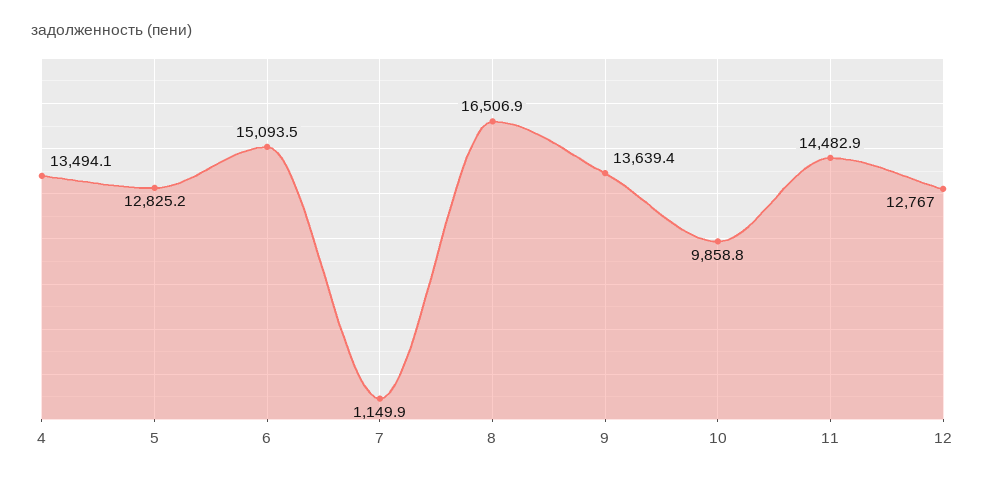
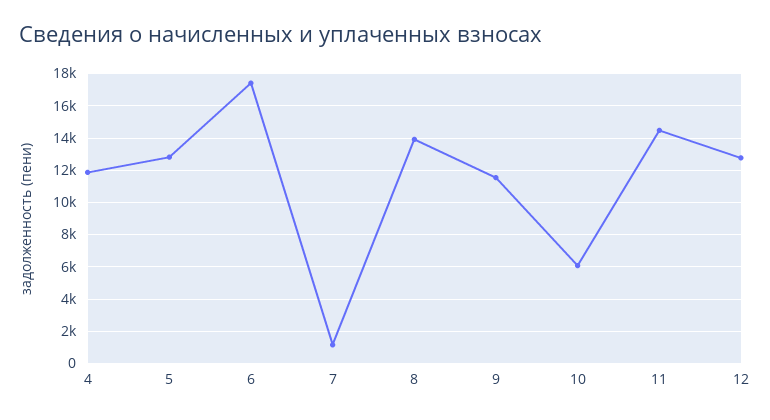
  {
-   "4": 13494.1,
+   "4": 12000,
    "5": 12825.2,
-   "6": 15093.5,
+   "6": 17500,
    "7": 1149.9,
-   "8": 16506.9,
+   "8": 14000,
-   "9": 13639.4,
+   "9": 11500,
-   "10": 9858.8,
+   "10": 6000,
    "11": 14482.9,
    "12": 12767
  }

